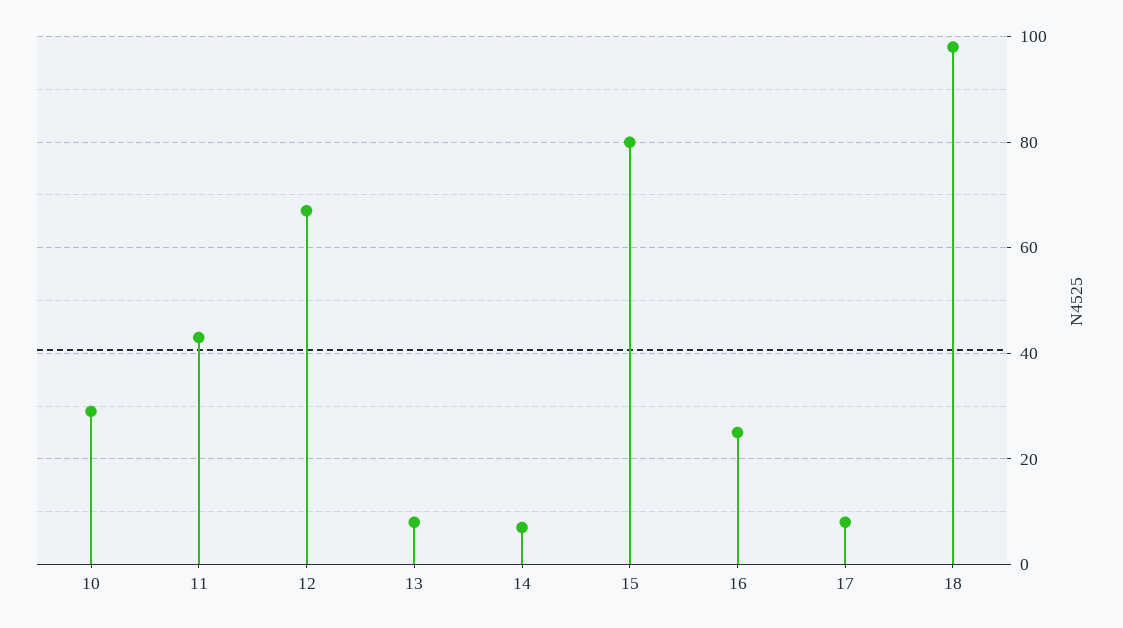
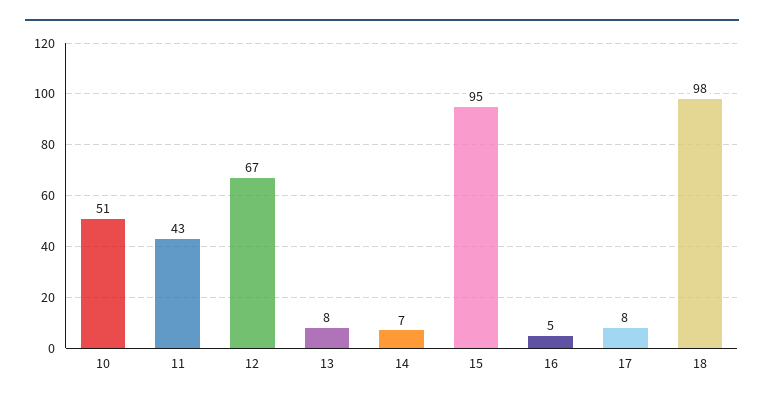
  {
-   "10": 30,
+   "10": 51,
    "11": 43,
    "12": 67,
    "13": 8,
    "14": 7,
-   "15": 80,
+   "15": 95,
-   "16": 25,
+   "16": 5,
    "17": 8,
    "18": 98
  }

